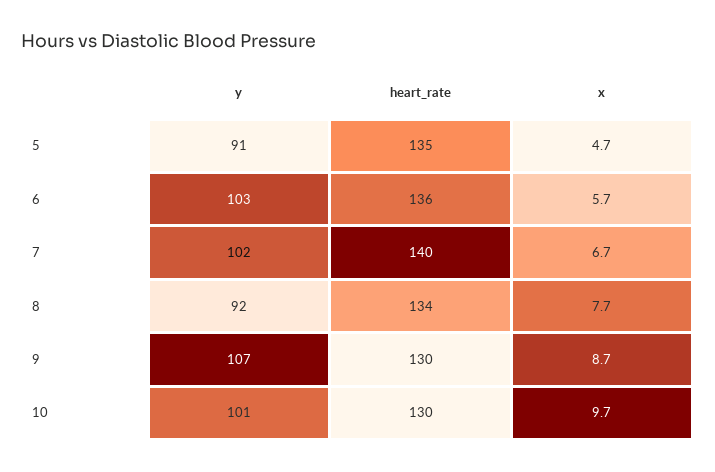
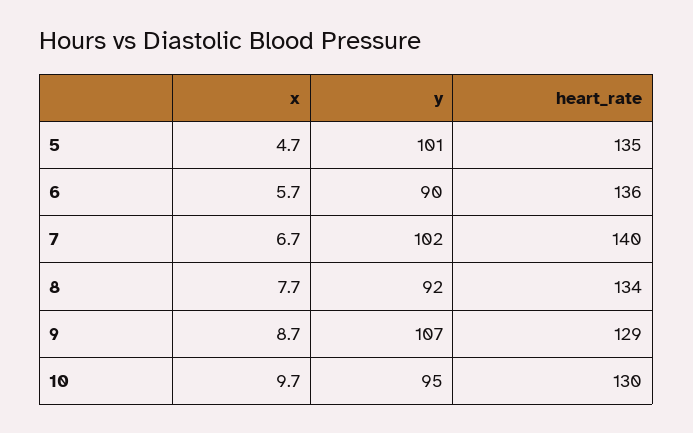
  {
    "y": {
-     "5": 91,
+     "5": 101,
-     "6": 103,
+     "6": 90,
      "7": 102,
      "8": 92,
      "9": 107,
-     "10": 101
+     "10": 95
    },
    "heart_rate": {
      "5": 135,
      "6": 136,
      "7": 140,
      "8": 134,
-     "9": 130,
+     "9": 129,
      "10": 130
    },
    "x": {
      "5": 4.7,
      "6": 5.7,
      "7": 6.7,
      "8": 7.7,
      "9": 8.7,
      "10": 9.7
    }
  }

